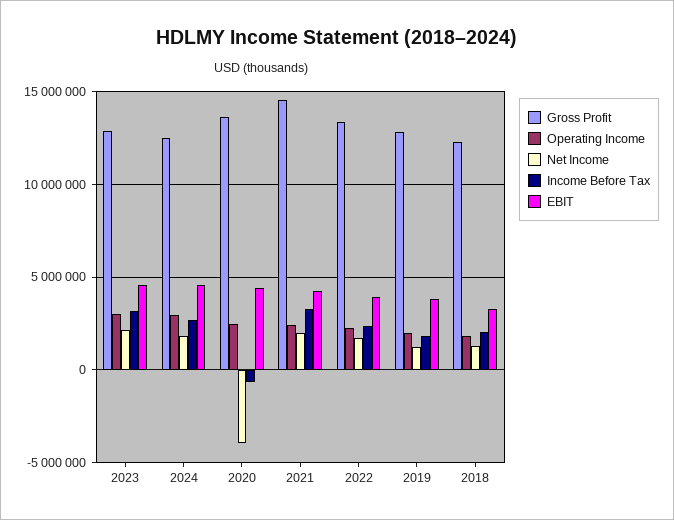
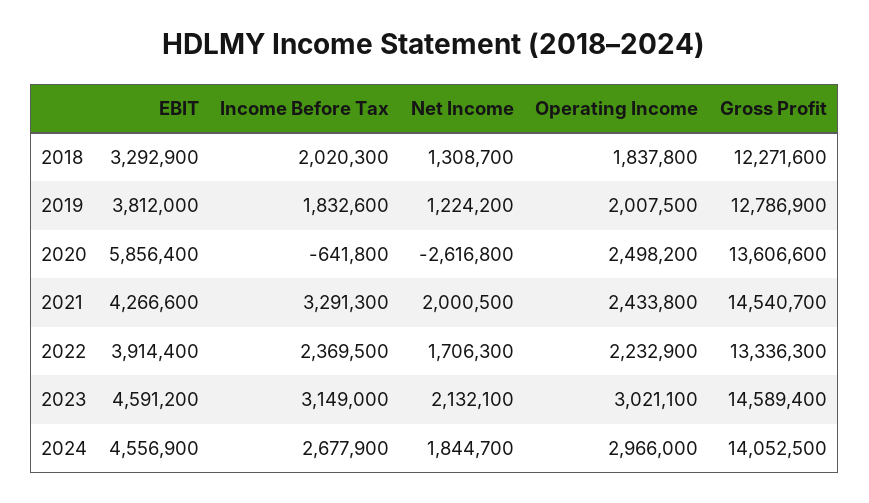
  {
    "Gross Profit": {
-     "2023": 13000000,
+     "2023": 14589400,
-     "2024": 12500000,
+     "2024": 14052500,
      "2020": 13606600,
      "2021": 14540700,
      "2022": 13336300,
      "2019": 12786900,
      "2018": 12271600
    },
    "Operating Income": {
      "2023": 3021100,
      "2024": 2966000,
      "2020": 2498200,
      "2021": 2433800,
      "2022": 2232900,
      "2019": 2007500,
      "2018": 1837800
    },
    "Net Income": {
      "2023": 2132100,
      "2024": 1844700,
-     "2020": -4000000,
+     "2020": -2616800,
      "2021": 2000500,
      "2022": 1706300,
      "2019": 1224200,
      "2018": 1308700
    },
    "Income Before Tax": {
      "2023": 3149000,
      "2024": 2677900,
      "2020": -641800,
      "2021": 3291300,
      "2022": 2369500,
      "2019": 1832600,
      "2018": 2020300
    },
    "EBIT": {
      "2023": 4591200,
      "2024": 4556900,
-     "2020": 4500000,
+     "2020": 5856400,
      "2021": 4266600,
      "2022": 3914400,
      "2019": 3812000,
      "2018": 3292900
    }
  }

